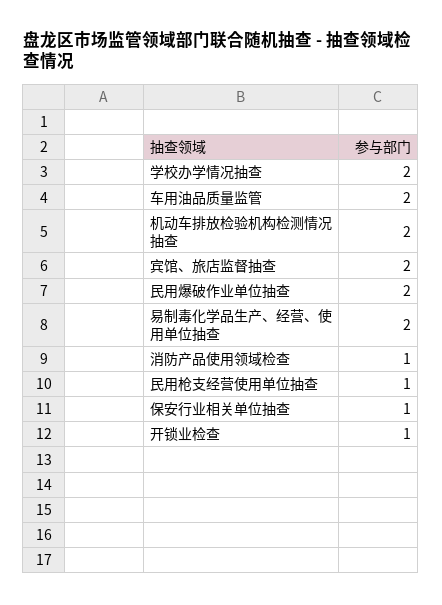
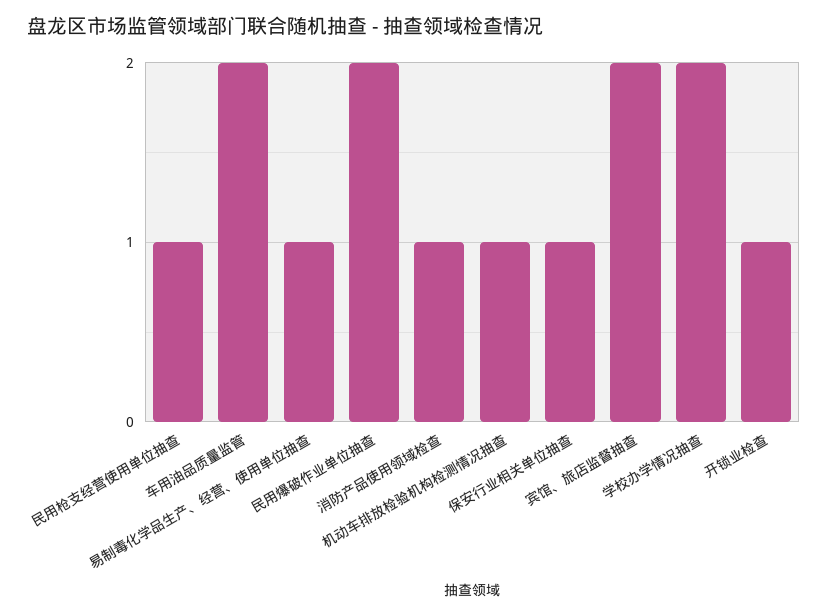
  {
    "学校办学情况抽查": 2,
    "车用油品质量监管": 2,
-   "机动车排放检验机构检测情况抽查": 2,
+   "机动车排放检验机构检测情况抽查": 1,
    "宾馆、旅店监督抽查": 2,
    "民用爆破作业单位抽查": 2,
-   "易制毒化学品生产、经营、使用单位抽查": 2,
+   "易制毒化学品生产、经营、使用单位抽查": 1,
    "消防产品使用领域检查": 1,
    "民用枪支经营使用单位抽查": 1,
    "保安行业相关单位抽查": 1,
    "开锁业检查": 1
  }

